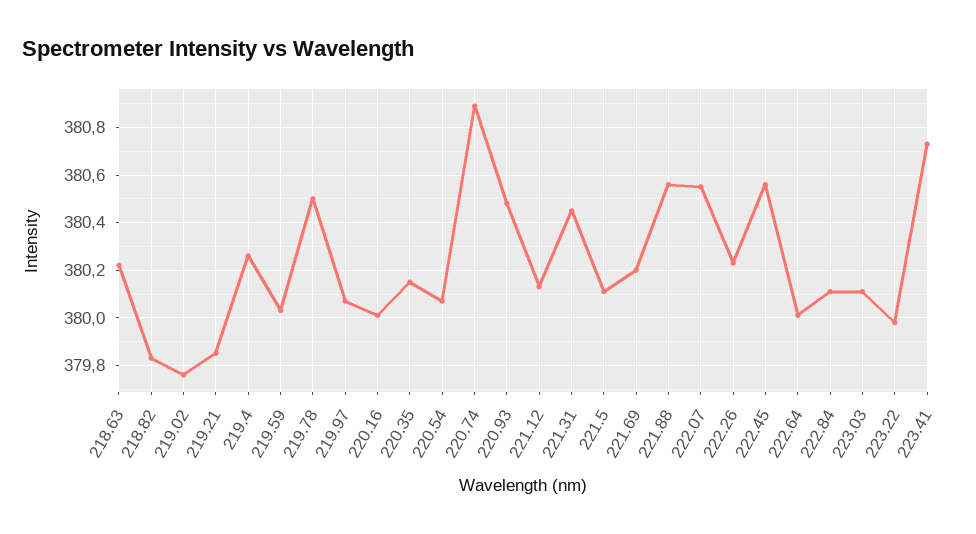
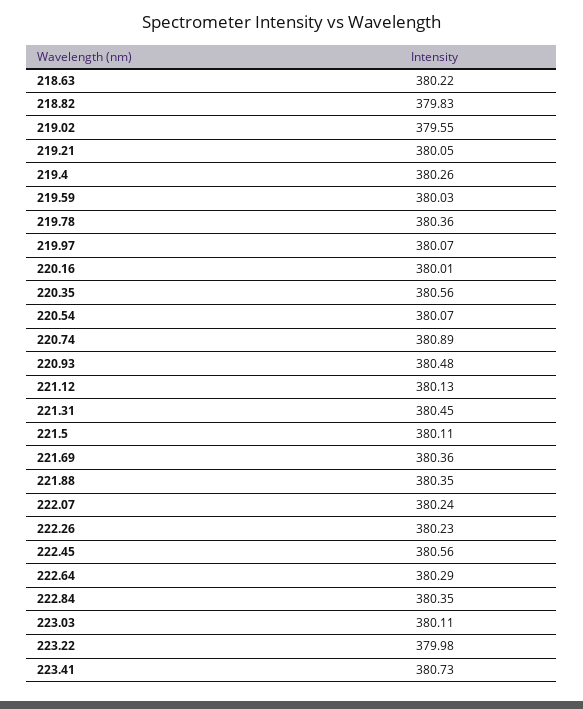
  {
    "218.63": 380.22,
    "218.82": 379.83,
-   "219.02": 379.75,
+   "219.02": 379.55,
-   "219.21": 379.85,
+   "219.21": 380.05,
    "219.4": 380.26,
    "219.59": 380.03,
-   "219.78": 380.5,
+   "219.78": 380.36,
    "219.97": 380.07,
    "220.16": 380.01,
-   "220.35": 380.15,
+   "220.35": 380.56,
    "220.54": 380.07,
    "220.74": 380.89,
    "220.93": 380.48,
    "221.12": 380.13,
    "221.31": 380.45,
    "221.5": 380.11,
-   "221.69": 380.2,
+   "221.69": 380.36,
-   "221.88": 380.55,
+   "221.88": 380.35,
-   "222.07": 380.55,
+   "222.07": 380.24,
    "222.26": 380.23,
    "222.45": 380.56,
-   "222.64": 380,
+   "222.64": 380.29,
-   "222.84": 380.1,
+   "222.84": 380.35,
    "223.03": 380.11,
    "223.22": 379.98,
    "223.41": 380.73
  }

